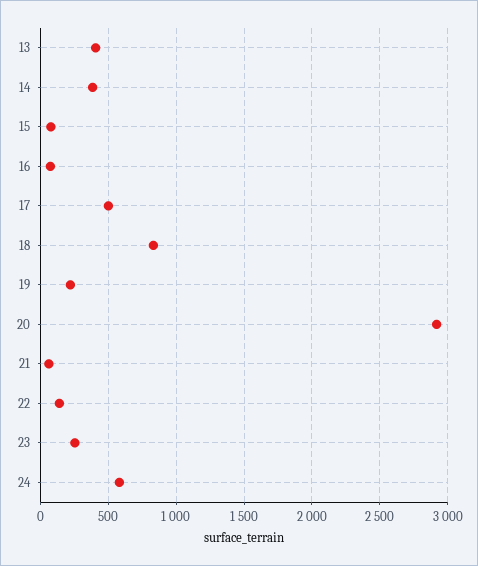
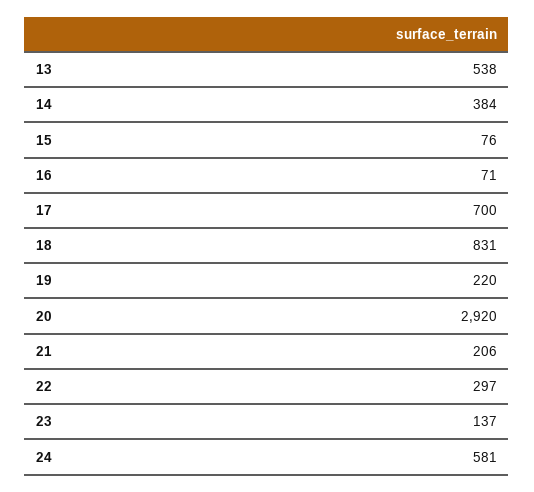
  {
-   "13": 400,
+   "13": 538,
    "14": 384,
    "15": 76,
    "16": 71,
-   "17": 500,
+   "17": 700,
    "18": 831,
    "19": 220,
    "20": 2920,
-   "21": 50,
+   "21": 206,
-   "22": 150,
+   "22": 297,
-   "23": 250,
+   "23": 137,
    "24": 581
  }

